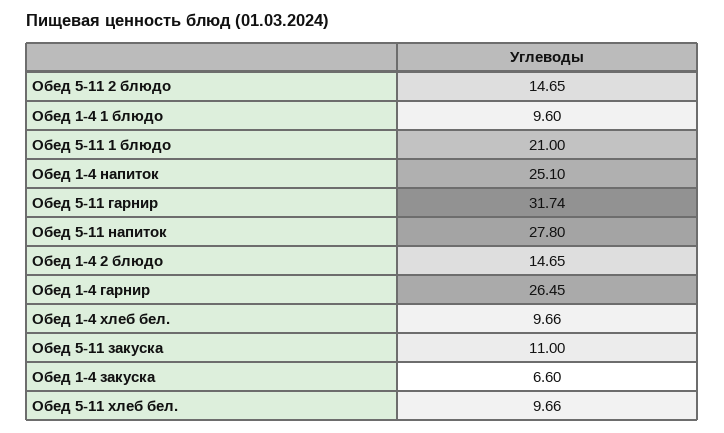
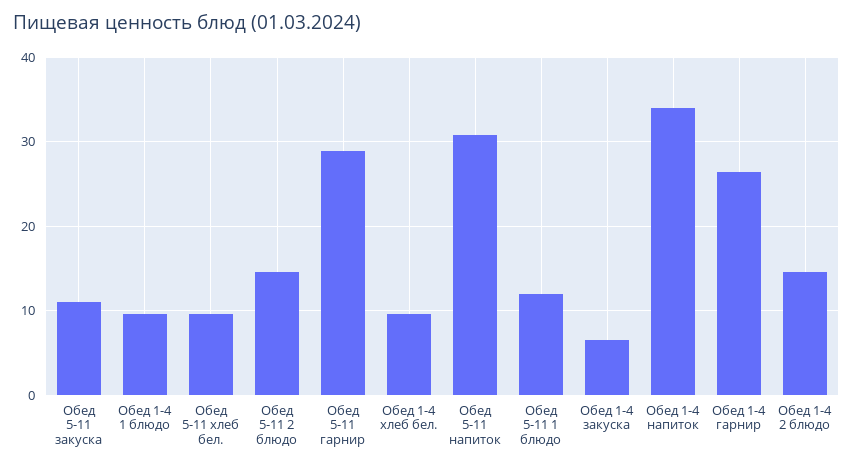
  {
    "Обед 5-11 2 блюдо": 14.65,
    "Обед 1-4 1 блюдо": 9.6,
-   "Обед 5-11 1 блюдо": 21,
+   "Обед 5-11 1 блюдо": 12,
-   "Обед 1-4 напиток": 25.1,
+   "Обед 1-4 напиток": 34,
-   "Обед 5-11 гарнир": 31.74,
+   "Обед 5-11 гарнир": 29,
-   "Обед 5-11 напиток": 27.8,
+   "Обед 5-11 напиток": 31,
    "Обед 1-4 2 блюдо": 14.65,
    "Обед 1-4 гарнир": 26.45,
    "Обед 1-4 хлеб бел.": 9.66,
    "Обед 5-11 закуска": 11,
    "Обед 1-4 закуска": 6.6,
    "Обед 5-11 хлеб бел.": 9.66
  }

